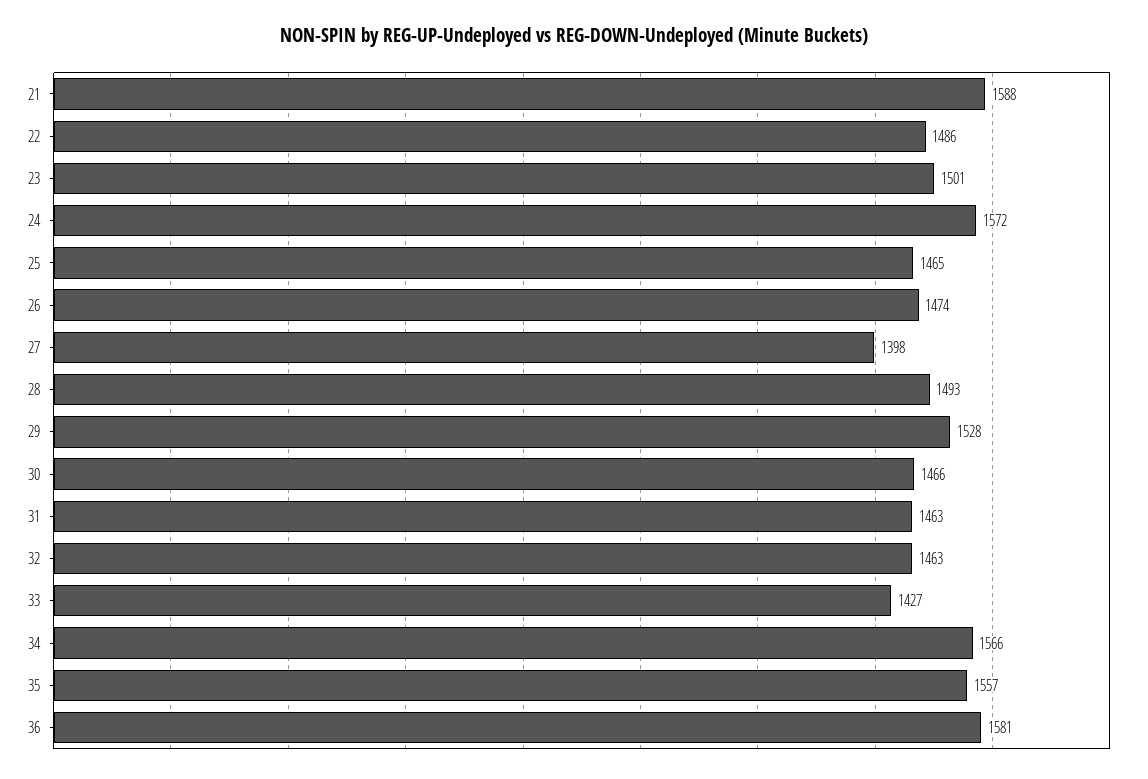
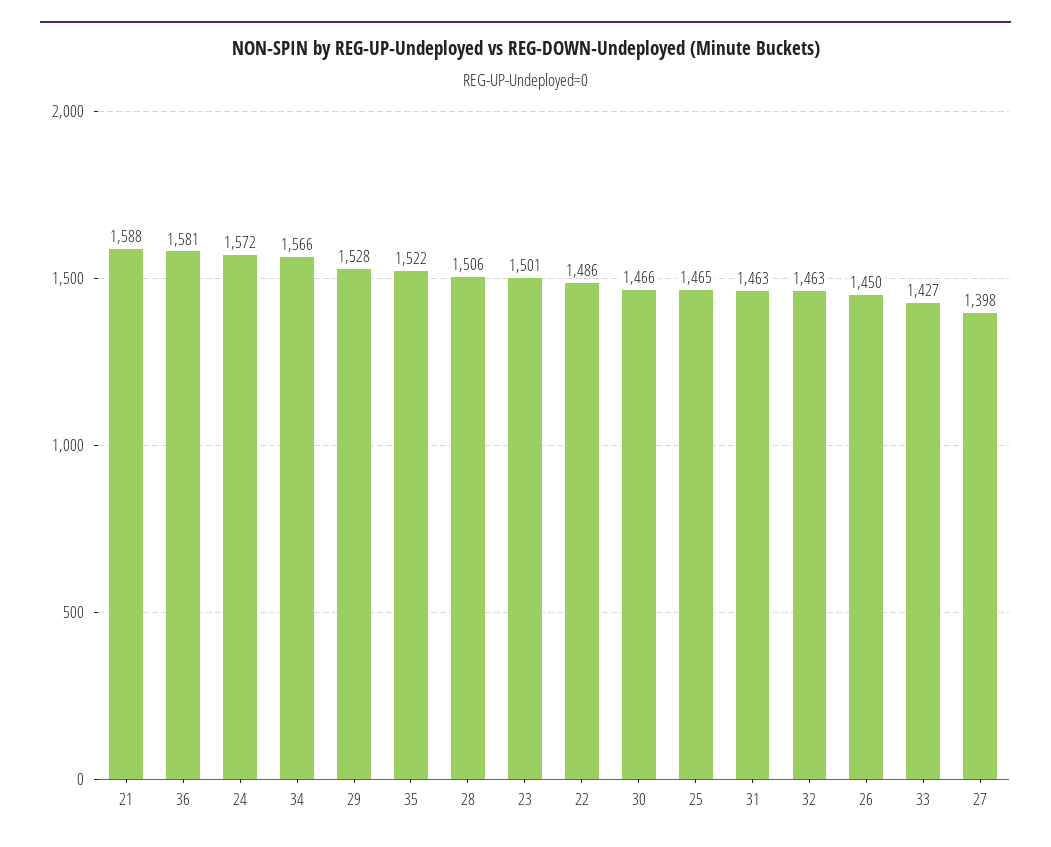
  {
    "21": 1588,
    "22": 1486,
    "23": 1501,
    "24": 1572,
    "25": 1465,
-   "26": 1474,
+   "26": 1450,
    "27": 1398,
-   "28": 1493,
+   "28": 1506,
    "29": 1528,
    "30": 1466,
    "31": 1463,
    "32": 1463,
    "33": 1427,
    "34": 1566,
-   "35": 1557,
+   "35": 1522,
    "36": 1581
  }

